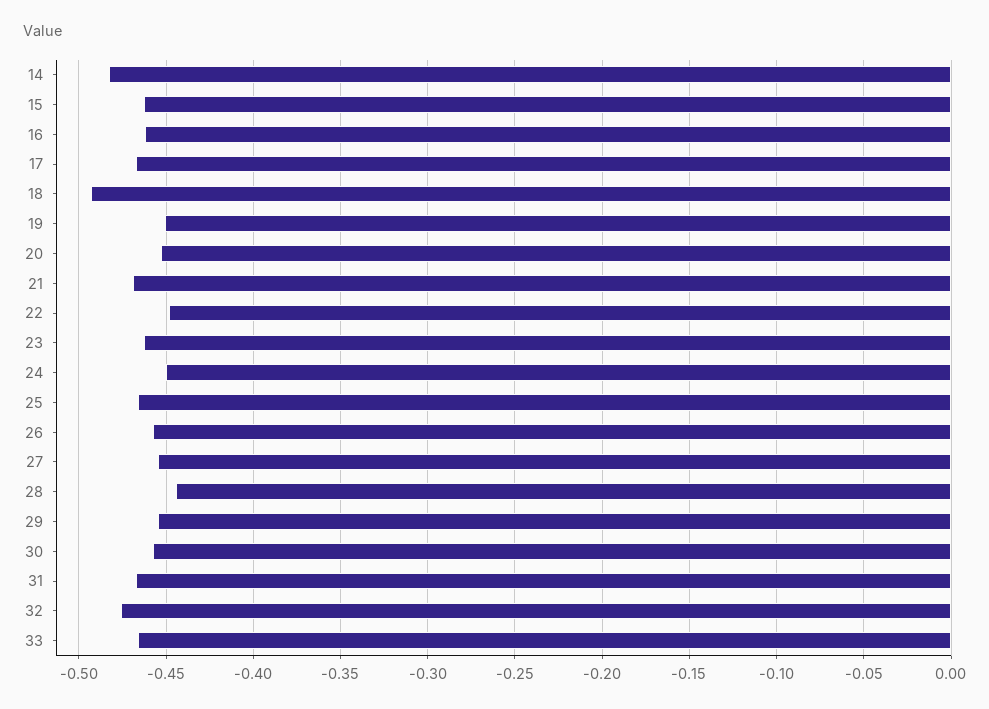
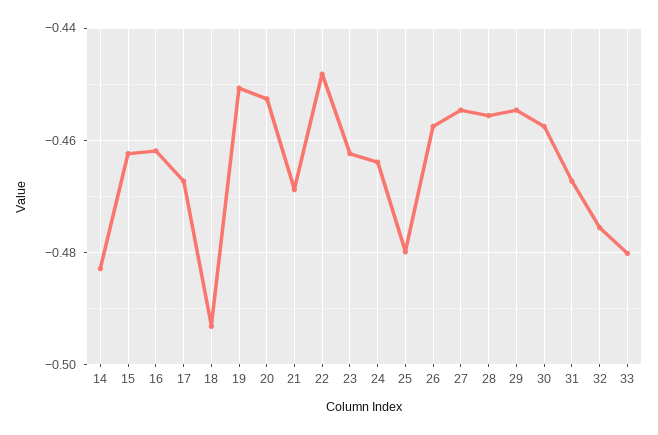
  {
    "14": -0.482,
    "15": -0.462,
    "16": -0.462,
    "17": -0.468,
    "18": -0.494,
    "19": -0.45,
    "20": -0.452,
    "21": -0.468,
    "22": -0.448,
    "23": -0.462,
-   "24": -0.45,
+   "24": -0.464,
-   "25": -0.465,
+   "25": -0.48,
    "26": -0.458,
    "27": -0.454,
-   "28": -0.445,
+   "28": -0.456,
    "29": -0.454,
    "30": -0.458,
    "31": -0.468,
    "32": -0.476,
-   "33": -0.465
+   "33": -0.48
  }

